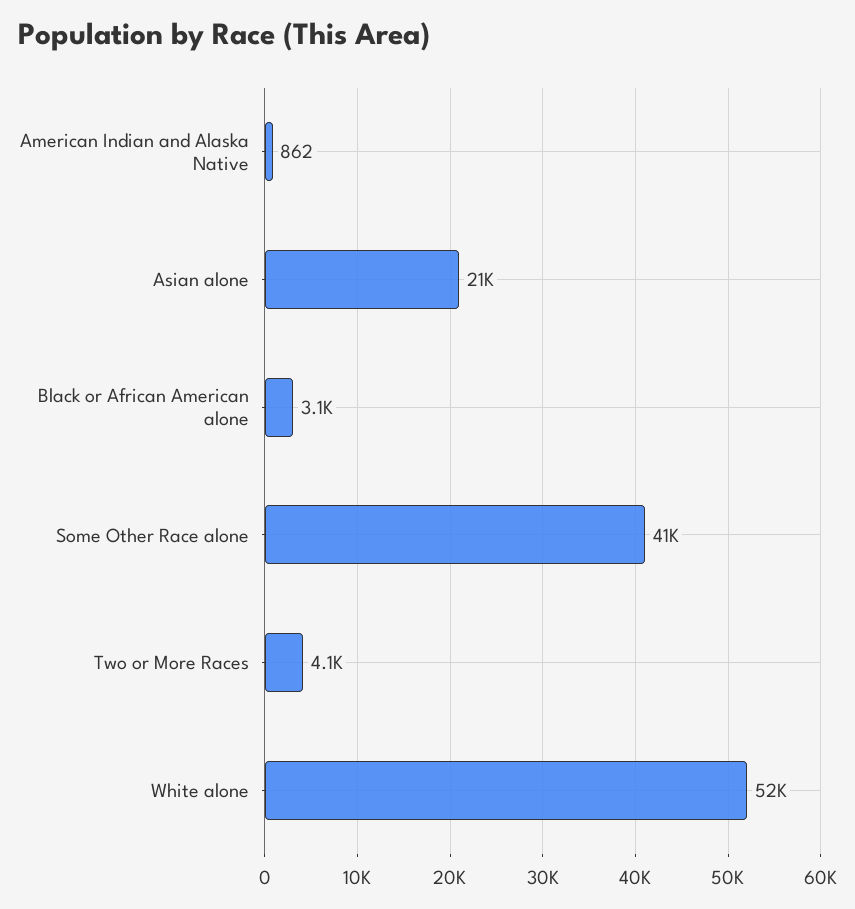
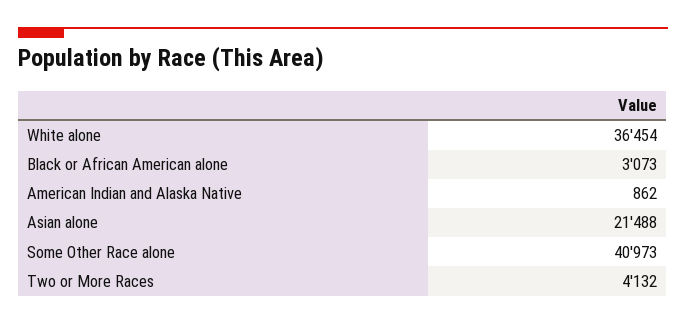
  {
    "American Indian and Alaska Native": 862,
    "Asian alone": 21488,
    "Black or African American alone": 3073,
    "Some Other Race alone": 40973,
    "Two or More Races": 4132,
-   "White alone": 52000
+   "White alone": 36454
  }

